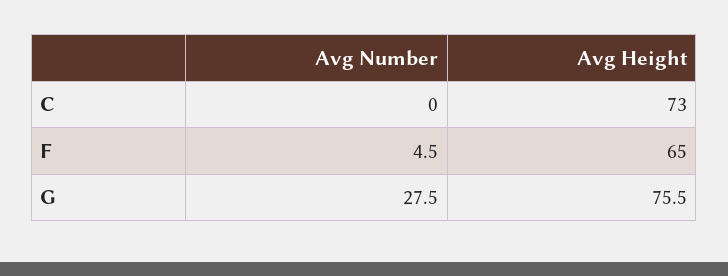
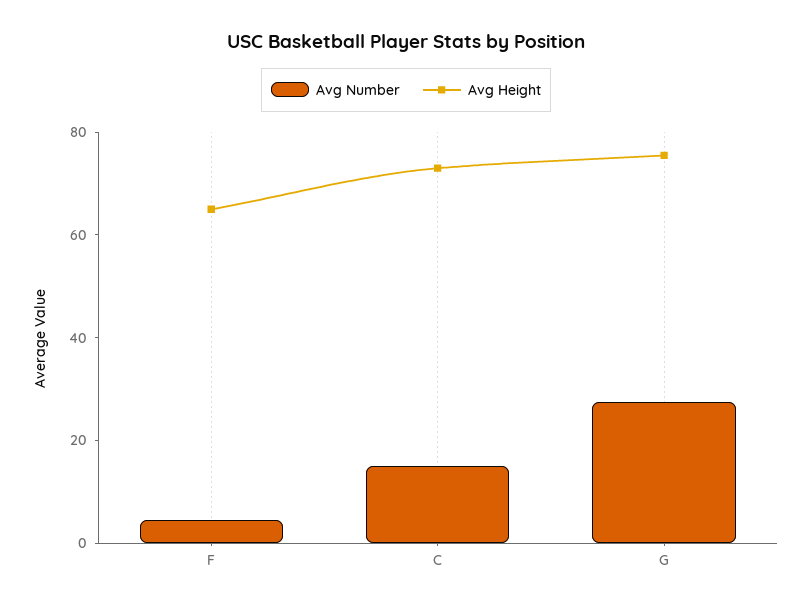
  {
    "Avg Number": {
-     "C": 0,
+     "C": 15,
      "F": 4.5,
      "G": 27.5
    },
    "Avg Height": {
      "C": 73,
      "F": 65,
      "G": 75.5
    }
  }

